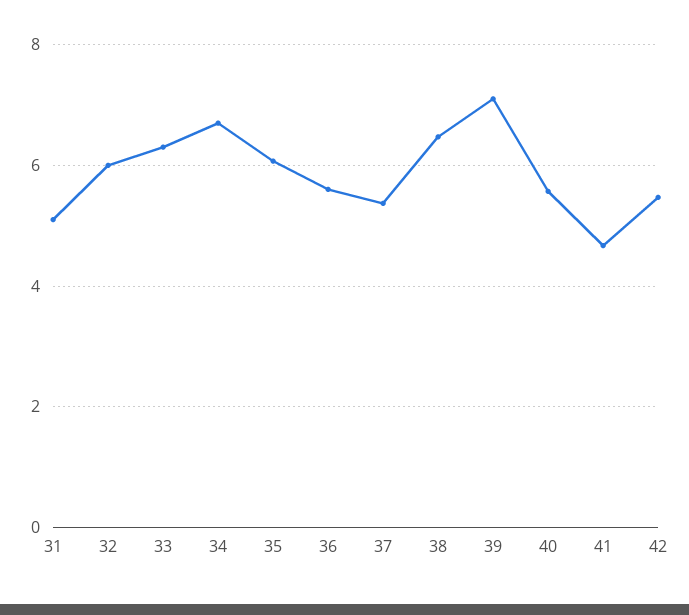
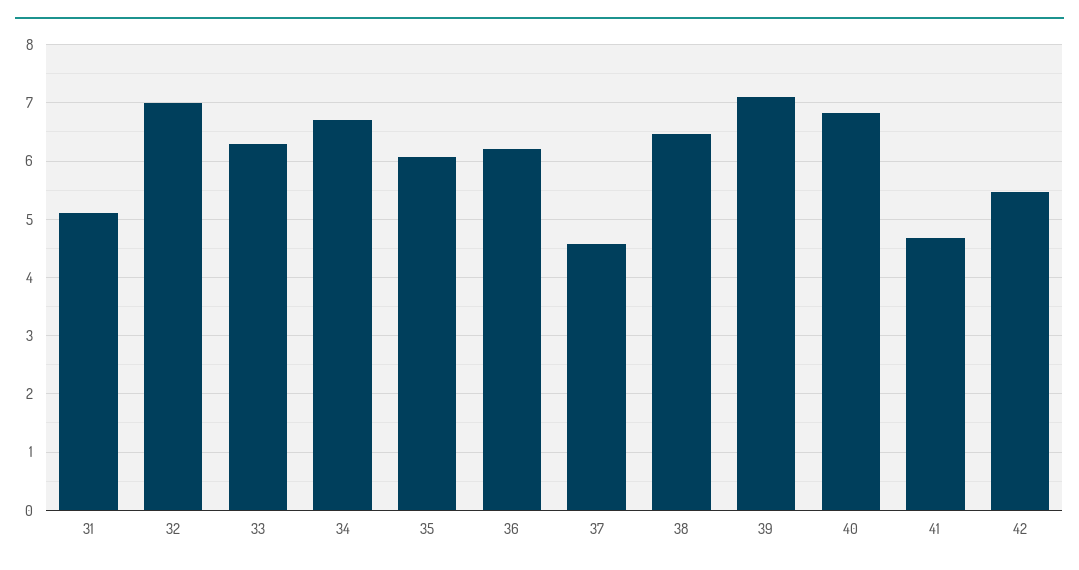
  {
    "31": 5.2,
-   "32": 6,
+   "32": 7,
    "33": 6.4,
    "34": 6.8,
    "35": 6,
-   "36": 5.6,
+   "36": 6.2,
-   "37": 5.4,
+   "37": 4.6,
    "38": 6.4,
    "39": 7.2,
-   "40": 5.6,
+   "40": 6.8,
    "41": 4.6,
    "42": 5.4
  }

